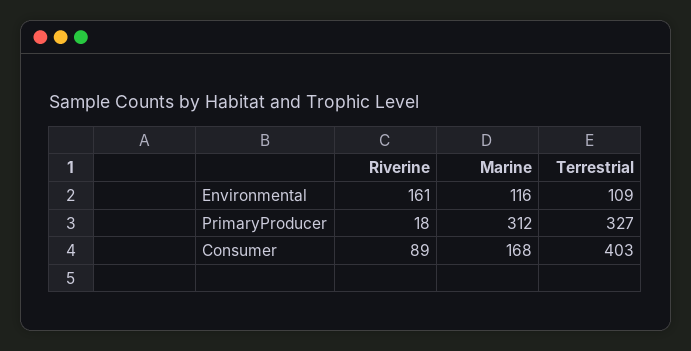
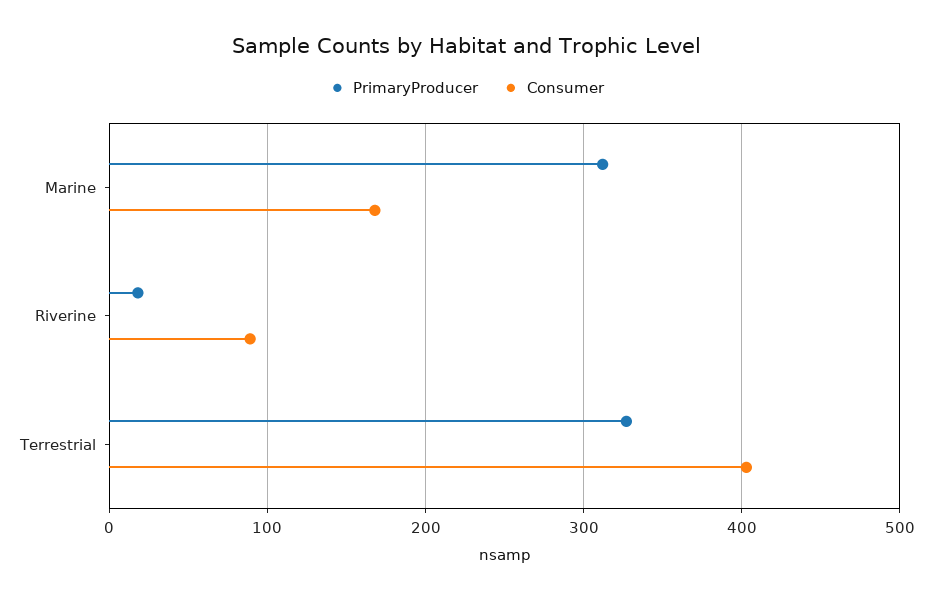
  {
-   "Environmental": {
-     "Riverine": 161,
-     "Marine": 116,
-     "Terrestrial": 109
-   },
    "PrimaryProducer": {
      "Riverine": 18,
      "Marine": 312,
      "Terrestrial": 327
    },
    "Consumer": {
      "Riverine": 89,
      "Marine": 168,
      "Terrestrial": 403
    }
  }

